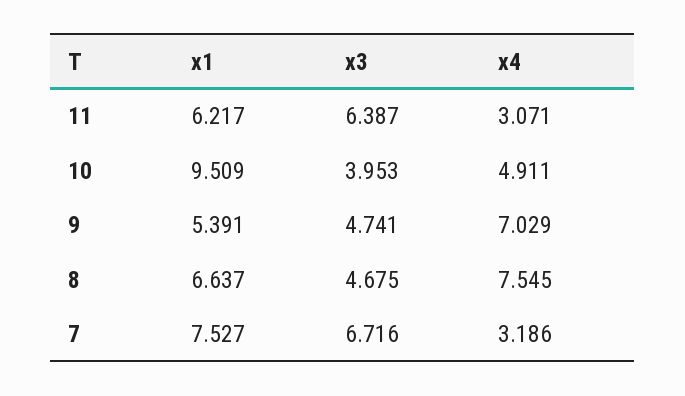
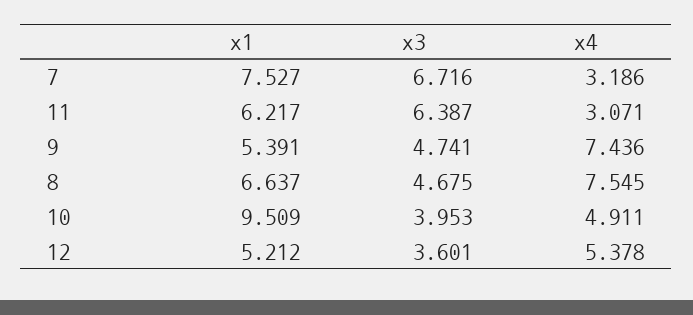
  {
    "x1": {
      "11": 6.217,
      "10": 9.509,
      "9": 5.391,
      "8": 6.637,
-     "7": 7.527
+     "7": 7.527,
+     "12": 5.212
    },
    "x3": {
      "11": 6.387,
      "10": 3.953,
      "9": 4.741,
      "8": 4.675,
-     "7": 6.716
+     "7": 6.716,
+     "12": 3.601
    },
    "x4": {
      "11": 3.071,
      "10": 4.911,
-     "9": 7.029,
+     "9": 7.436,
      "8": 7.545,
-     "7": 3.186
+     "7": 3.186,
+     "12": 5.378
    }
  }

